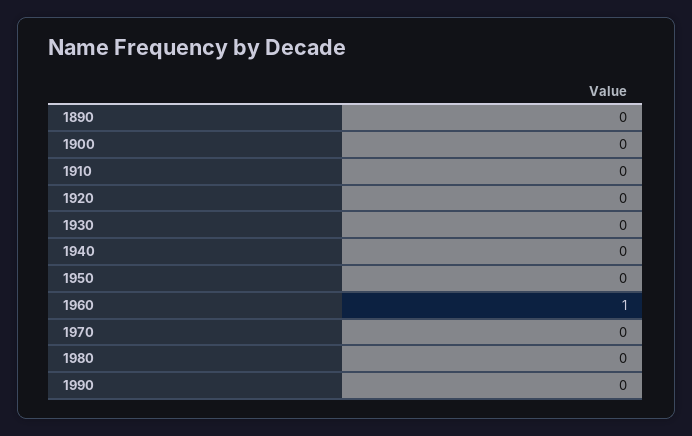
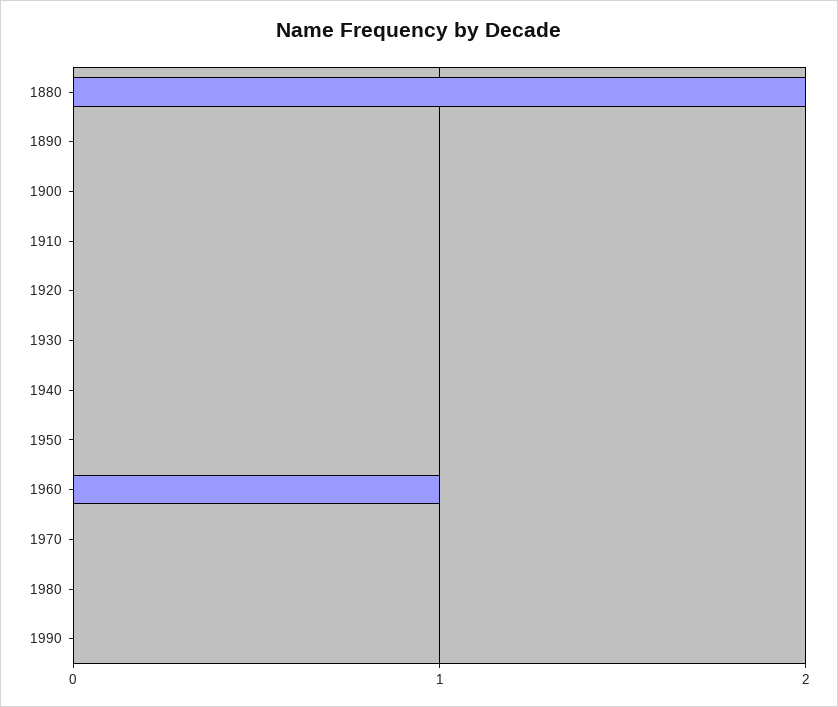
  {
    "1890": 0,
    "1900": 0,
    "1910": 0,
    "1920": 0,
    "1930": 0,
    "1940": 0,
    "1950": 0,
    "1960": 1,
    "1970": 0,
    "1980": 0,
-   "1990": 0
+   "1990": 0,
+   "1880": 2
  }

